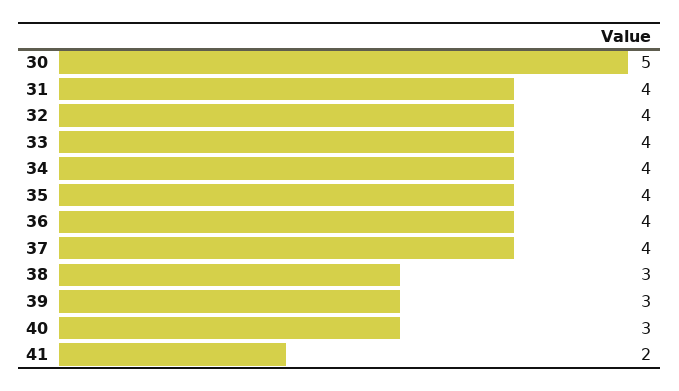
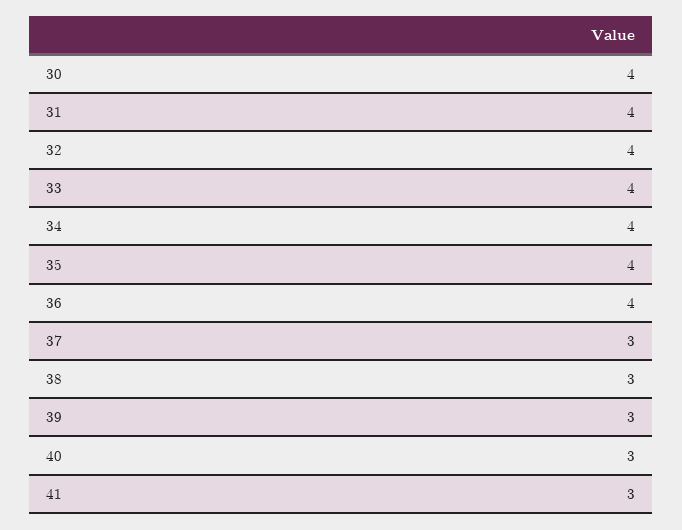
  {
-   "30": 5,
+   "30": 4,
    "31": 4,
    "32": 4,
    "33": 4,
    "34": 4,
    "35": 4,
    "36": 4,
-   "37": 4,
+   "37": 3,
    "38": 3,
    "39": 3,
    "40": 3,
-   "41": 2
+   "41": 3
  }

